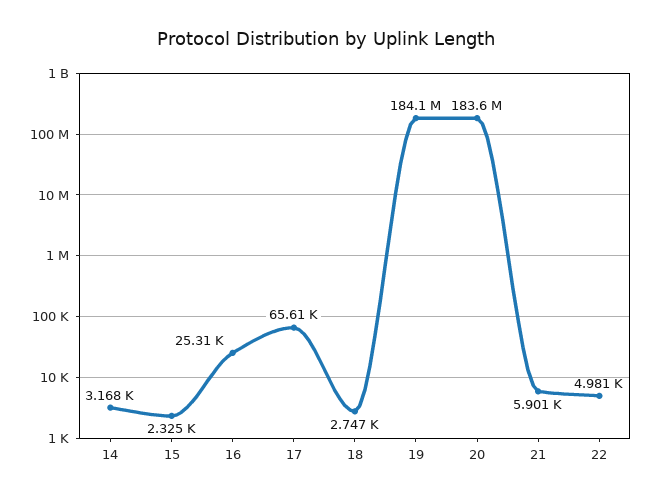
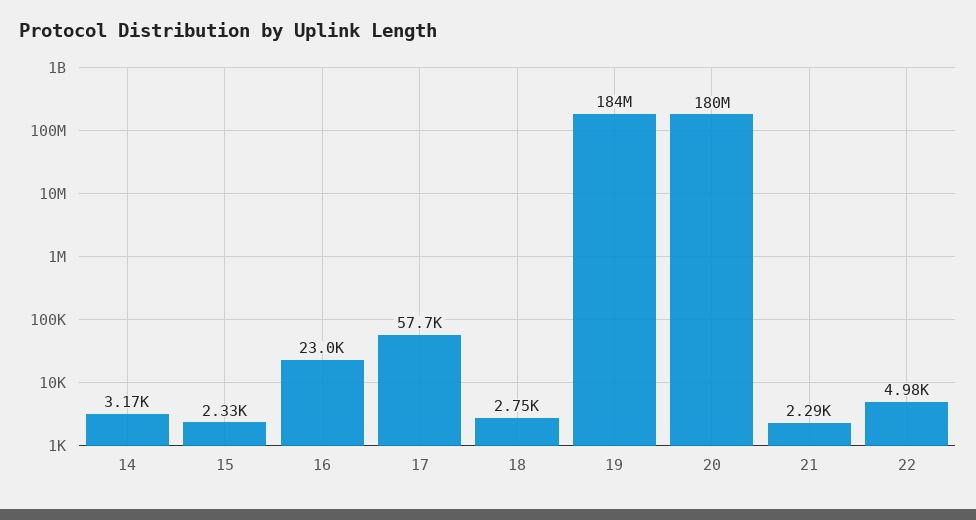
  {
    "14": 3168,
    "15": 2325,
-   "16": 25310,
+   "16": 23000,
-   "17": 65610,
+   "17": 57700,
    "18": 2747,
    "19": 184100000,
-   "20": 183600000,
+   "20": 180000000,
-   "21": 5901,
+   "21": 2290,
    "22": 4981
  }

